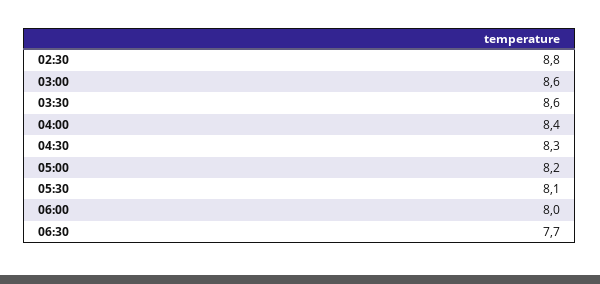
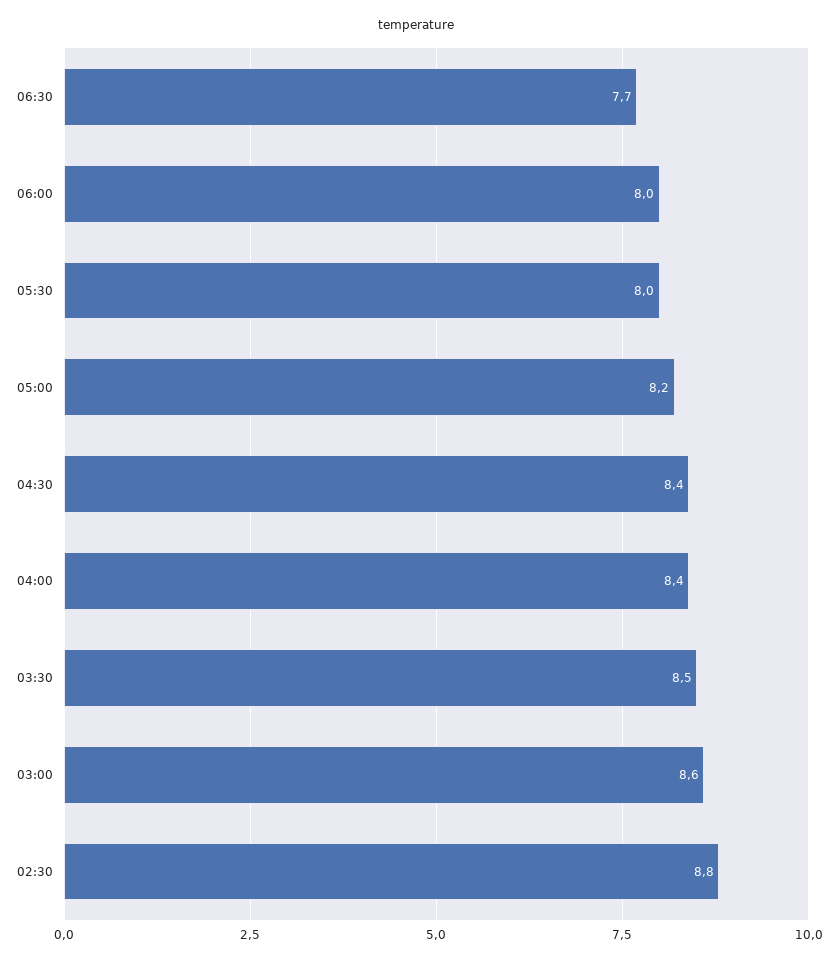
  {
    "02:30": 8.8,
    "03:00": 8.6,
-   "03:30": 8.6,
+   "03:30": 8.5,
    "04:00": 8.4,
-   "04:30": 8.3,
+   "04:30": 8.4,
    "05:00": 8.2,
-   "05:30": 8.1,
+   "05:30": 8,
    "06:00": 8,
    "06:30": 7.7
  }

